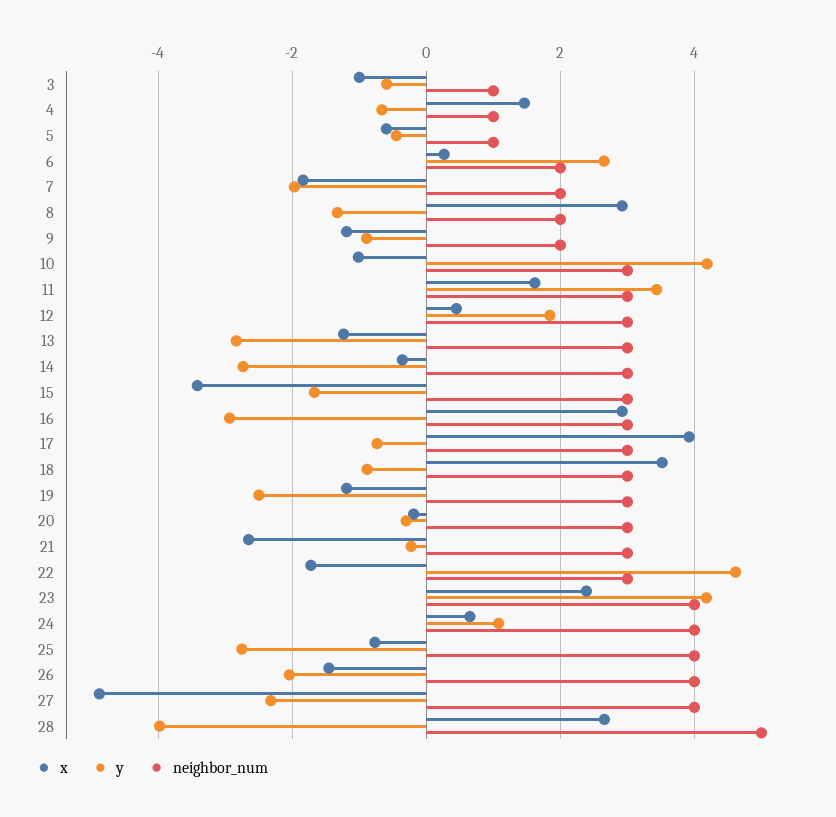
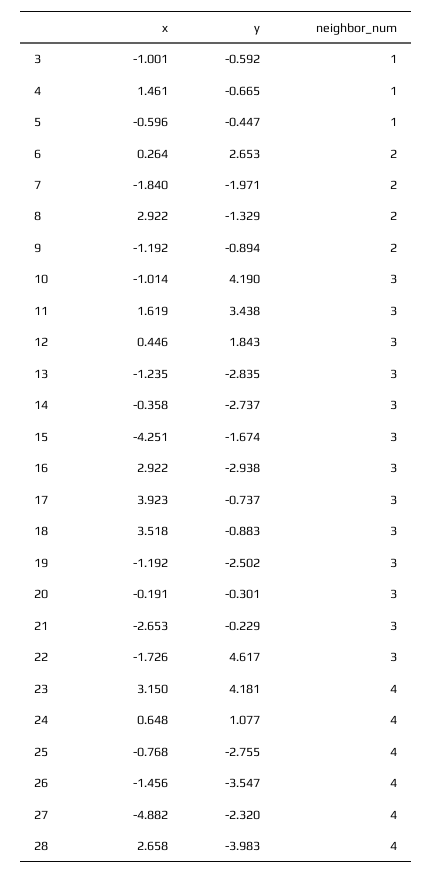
  {
    "x": {
      "3": -1.001,
      "4": 1.461,
      "5": -0.596,
      "6": 0.264,
      "7": -1.84,
      "8": 2.922,
      "9": -1.192,
      "10": -1.014,
      "11": 1.619,
      "12": 0.446,
      "13": -1.235,
      "14": -0.358,
-     "15": -3.4,
+     "15": -4.251,
      "16": 2.922,
      "17": 3.923,
      "18": 3.518,
      "19": -1.192,
      "20": -0.191,
      "21": -2.653,
      "22": -1.726,
-     "23": 2.4,
+     "23": 3.15,
      "24": 0.648,
      "25": -0.768,
      "26": -1.456,
      "27": -4.882,
      "28": 2.658
    },
    "y": {
      "3": -0.592,
      "4": -0.665,
      "5": -0.447,
      "6": 2.653,
      "7": -1.971,
      "8": -1.329,
      "9": -0.894,
      "10": 4.19,
      "11": 3.438,
      "12": 1.843,
      "13": -2.835,
      "14": -2.737,
      "15": -1.674,
      "16": -2.938,
      "17": -0.737,
      "18": -0.883,
      "19": -2.502,
      "20": -0.301,
      "21": -0.229,
      "22": 4.617,
      "23": 4.181,
      "24": 1.077,
      "25": -2.755,
-     "26": -2,
+     "26": -3.547,
      "27": -2.32,
      "28": -3.983
    },
    "neighbor_num": {
      "3": 1,
      "4": 1,
      "5": 1,
      "6": 2,
      "7": 2,
      "8": 2,
      "9": 2,
      "10": 3,
      "11": 3,
      "12": 3,
      "13": 3,
      "14": 3,
      "15": 3,
      "16": 3,
      "17": 3,
      "18": 3,
      "19": 3,
      "20": 3,
      "21": 3,
      "22": 3,
      "23": 4,
      "24": 4,
      "25": 4,
      "26": 4,
      "27": 4,
-     "28": 5
+     "28": 4
    }
  }

